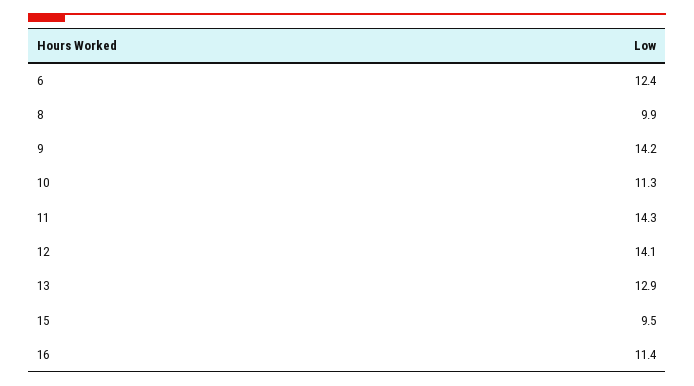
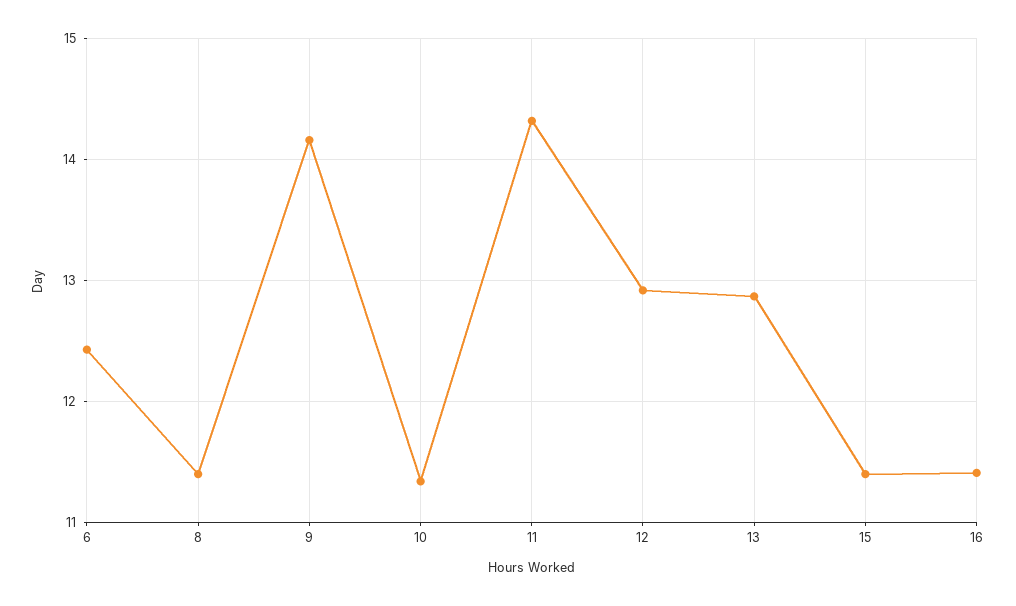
  {
    "6": 12.4,
-   "8": 9.9,
+   "8": 11.4,
    "9": 14.2,
    "10": 11.3,
    "11": 14.3,
-   "12": 14.1,
+   "12": 12.9,
    "13": 12.9,
-   "15": 9.5,
+   "15": 11.4,
    "16": 11.4
  }

